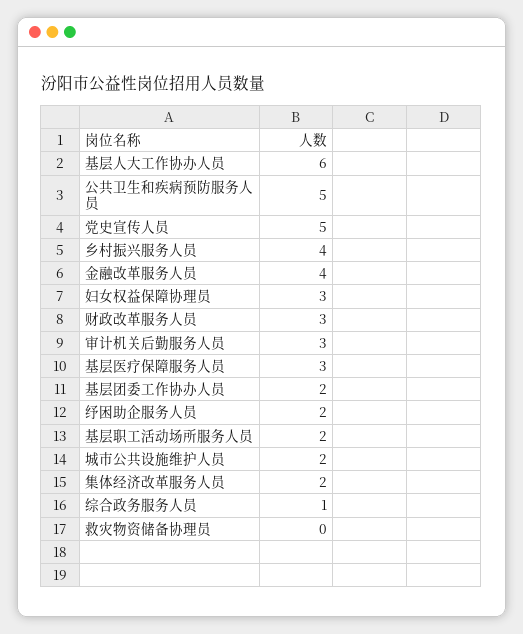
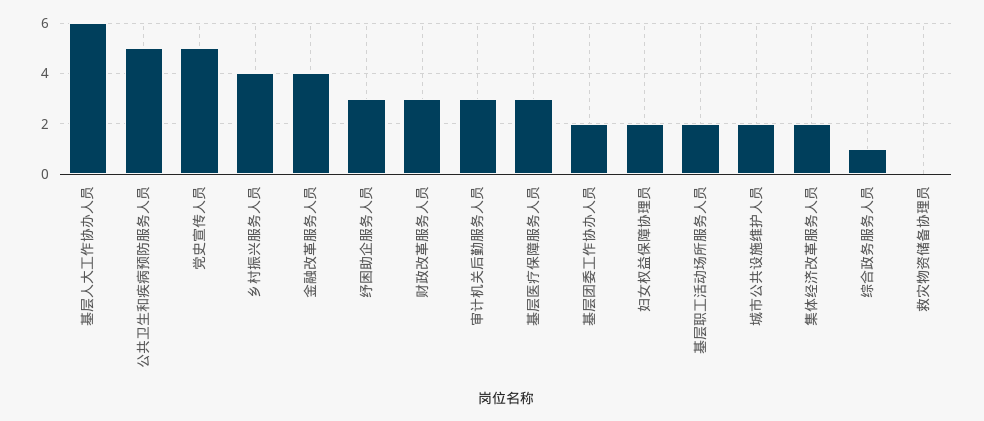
  {
    "基层人大工作协办人员": 6,
    "公共卫生和疾病预防服务人员": 5,
    "党史宣传人员": 5,
    "乡村振兴服务人员": 4,
    "金融改革服务人员": 4,
-   "妇女权益保障协理员": 3,
+   "妇女权益保障协理员": 2,
    "财政改革服务人员": 3,
    "审计机关后勤服务人员": 3,
    "基层医疗保障服务人员": 3,
    "基层团委工作协办人员": 2,
-   "纾困助企服务人员": 2,
+   "纾困助企服务人员": 3,
    "基层职工活动场所服务人员": 2,
    "城市公共设施维护人员": 2,
    "集体经济改革服务人员": 2,
    "综合政务服务人员": 1,
    "救灾物资储备协理员": 0
  }

